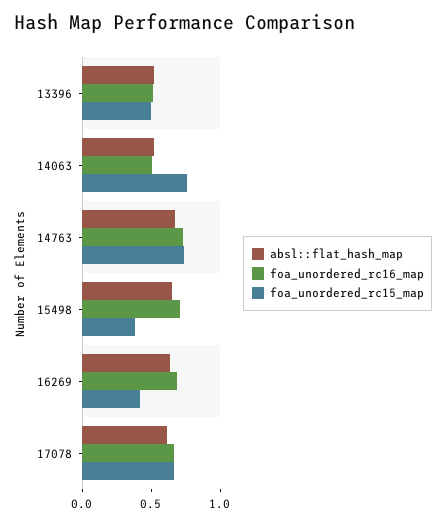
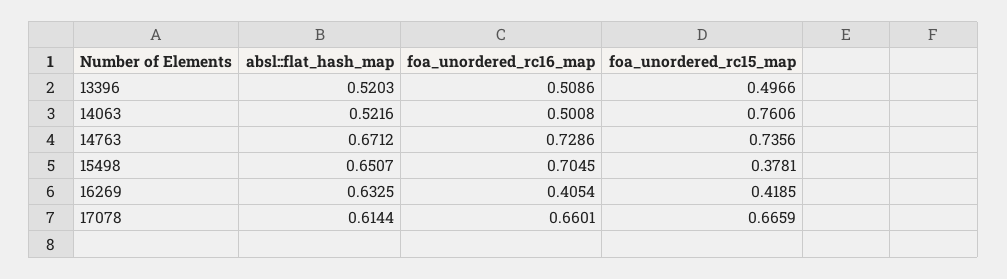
  {
    "absl::flat_hash_map": {
      "13396": 0.5203,
      "14063": 0.5216,
      "14763": 0.6712,
      "15498": 0.6507,
      "16269": 0.6325,
      "17078": 0.6144
    },
    "foa_unordered_rc16_map": {
      "13396": 0.5086,
      "14063": 0.5008,
      "14763": 0.7286,
      "15498": 0.7045,
-     "16269": 0.7,
+     "16269": 0.4054,
      "17078": 0.6601
    },
    "foa_unordered_rc15_map": {
      "13396": 0.4966,
      "14063": 0.7606,
      "14763": 0.7356,
      "15498": 0.3781,
      "16269": 0.4185,
      "17078": 0.6659
    }
  }

